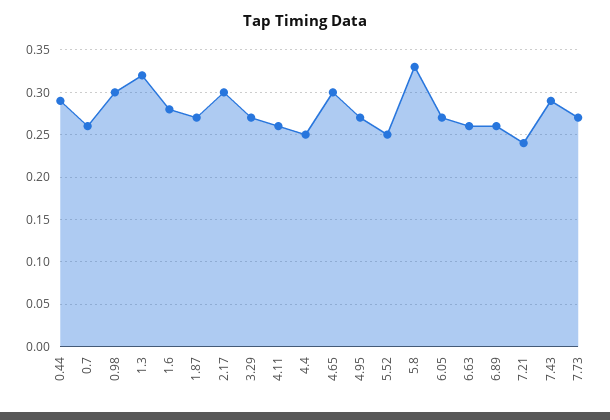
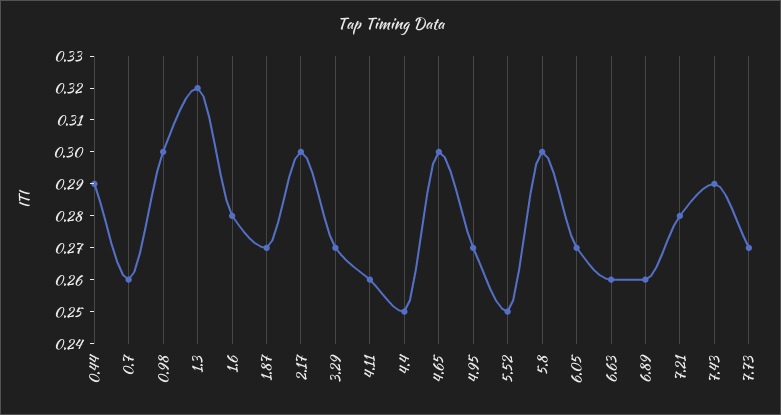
  {
    "0.44": 0.29,
    "0.7": 0.26,
    "0.98": 0.3,
    "1.3": 0.32,
    "1.6": 0.28,
    "1.87": 0.27,
    "2.17": 0.3,
    "3.29": 0.27,
    "4.11": 0.26,
    "4.4": 0.25,
    "4.65": 0.3,
    "4.95": 0.27,
    "5.52": 0.25,
-   "5.8": 0.33,
+   "5.8": 0.3,
    "6.05": 0.27,
    "6.63": 0.26,
    "6.89": 0.26,
-   "7.21": 0.24,
+   "7.21": 0.28,
    "7.43": 0.29,
    "7.73": 0.27
  }

